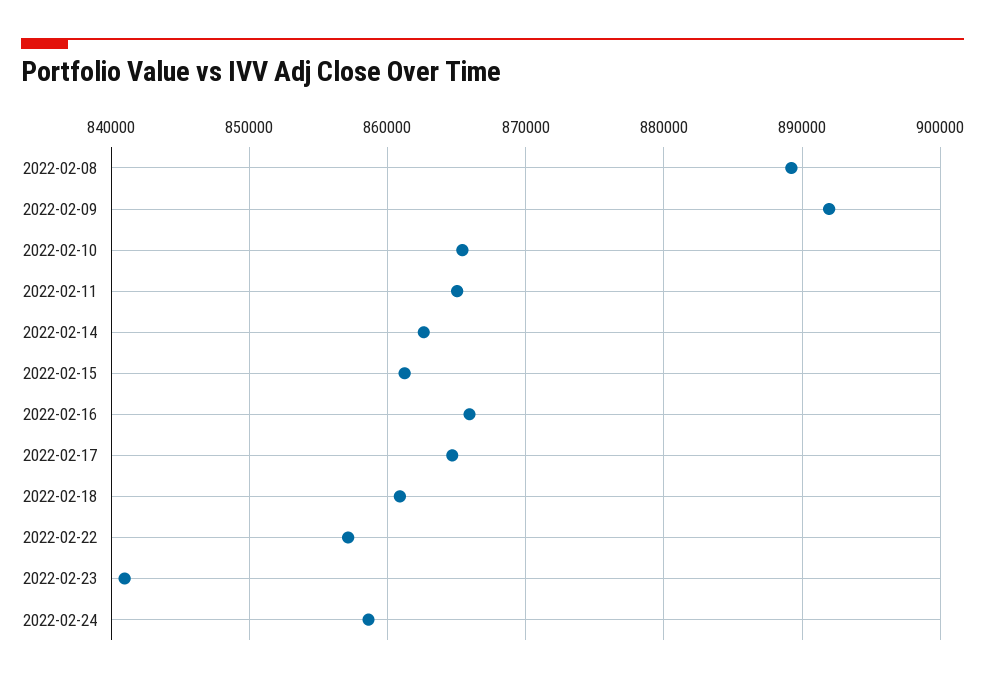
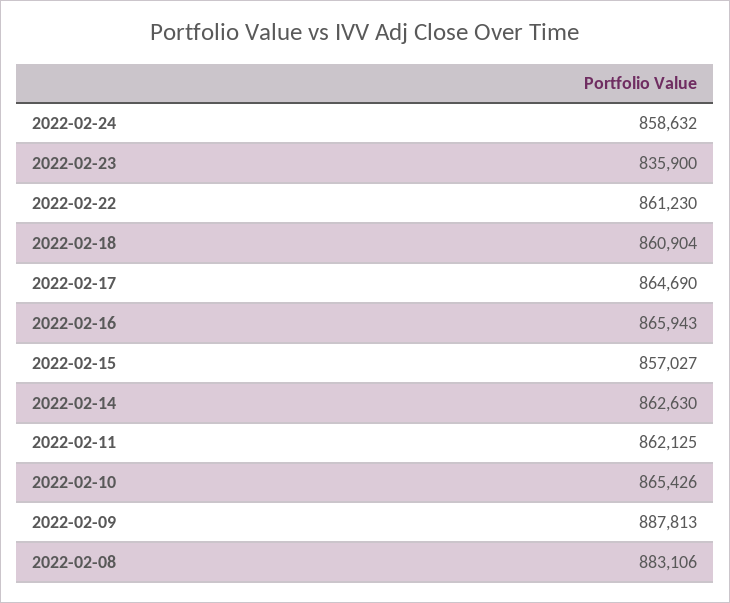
  {
-   "2022-02-08": 889000,
+   "2022-02-08": 883106,
-   "2022-02-09": 892000,
+   "2022-02-09": 887813,
    "2022-02-10": 865426,
-   "2022-02-11": 865000,
+   "2022-02-11": 862125,
    "2022-02-14": 862630,
-   "2022-02-15": 861000,
+   "2022-02-15": 857027,
    "2022-02-16": 865943,
    "2022-02-17": 864690,
    "2022-02-18": 860904,
-   "2022-02-22": 857000,
+   "2022-02-22": 861230,
-   "2022-02-23": 841000,
+   "2022-02-23": 835900,
    "2022-02-24": 858632
  }

